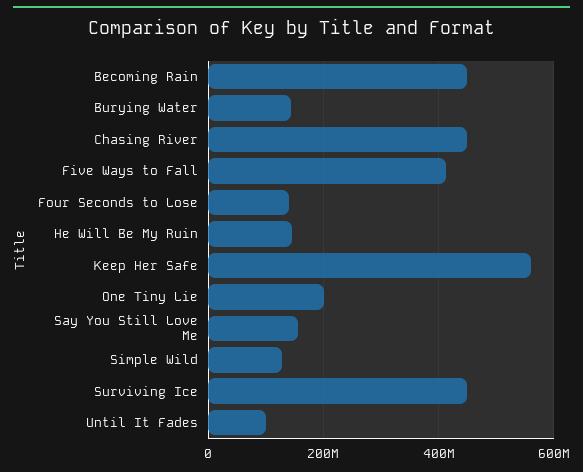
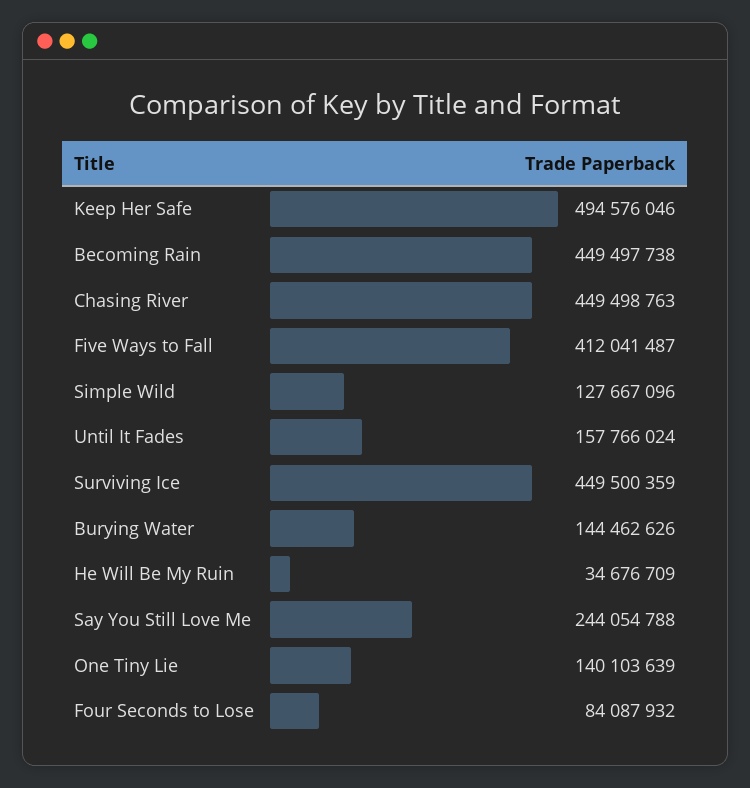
  {
    "Becoming Rain": 449497738,
    "Burying Water": 144462626,
    "Chasing River": 449498763,
    "Five Ways to Fall": 412041487,
-   "Four Seconds to Lose": 140000000,
+   "Four Seconds to Lose": 84087932,
-   "He Will Be My Ruin": 140000000,
+   "He Will Be My Ruin": 34676709,
-   "Keep Her Safe": 560000000,
+   "Keep Her Safe": 494576046,
-   "One Tiny Lie": 200000000,
+   "One Tiny Lie": 140103639,
-   "Say You Still Love Me": 160000000,
+   "Say You Still Love Me": 244054788,
    "Simple Wild": 127667096,
    "Surviving Ice": 449500359,
-   "Until It Fades": 100000000
+   "Until It Fades": 157766024
  }

